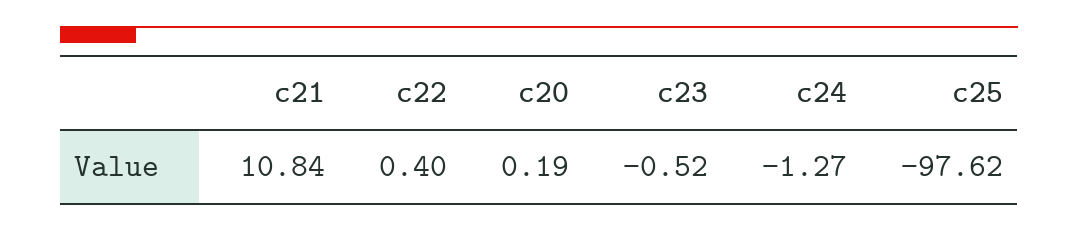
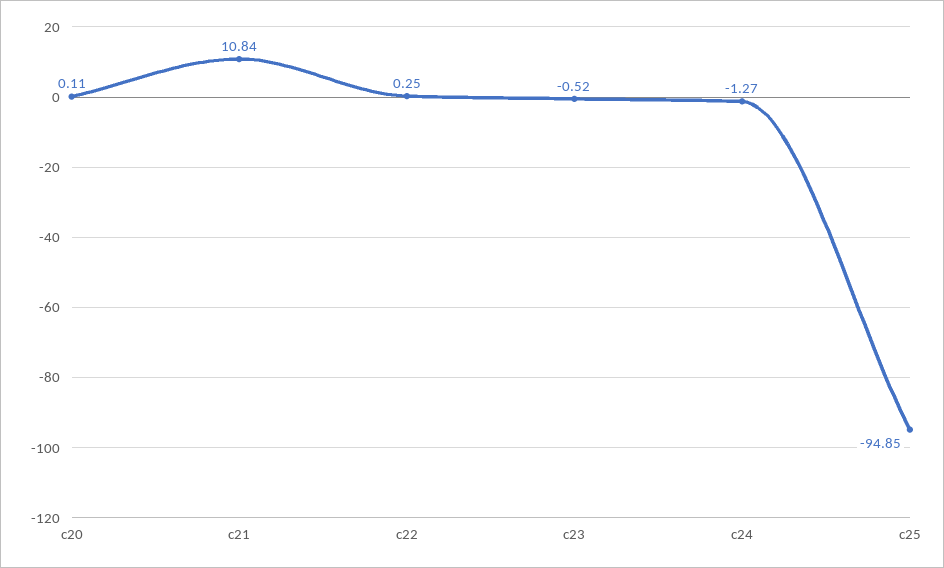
  {
    "c21": 10.84,
-   "c22": 0.4,
+   "c22": 0.25,
-   "c20": 0.19,
+   "c20": 0.11,
    "c23": -0.52,
    "c24": -1.27,
-   "c25": -97.62
+   "c25": -94.85
  }

